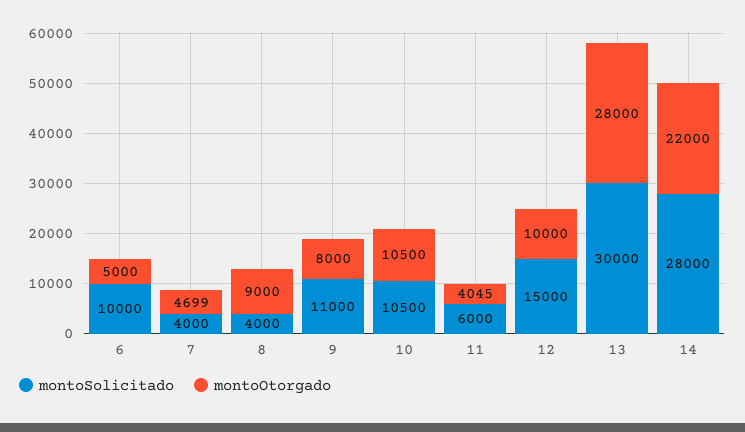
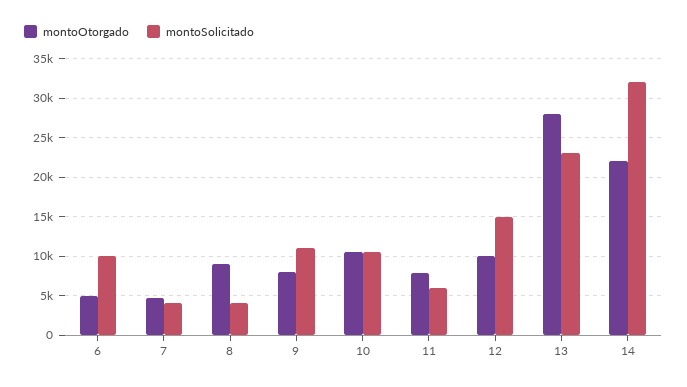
  {
    "montoSolicitado": {
      "6": 10000,
      "7": 4000,
      "8": 4000,
      "9": 11000,
      "10": 10500,
      "11": 6000,
      "12": 15000,
-     "13": 30000,
+     "13": 23000,
-     "14": 28000
+     "14": 32000
    },
    "montoOtorgado": {
      "6": 5000,
      "7": 4699,
      "8": 9000,
      "9": 8000,
      "10": 10500,
-     "11": 4045,
+     "11": 8000,
      "12": 10000,
      "13": 28000,
      "14": 22000
    }
  }

